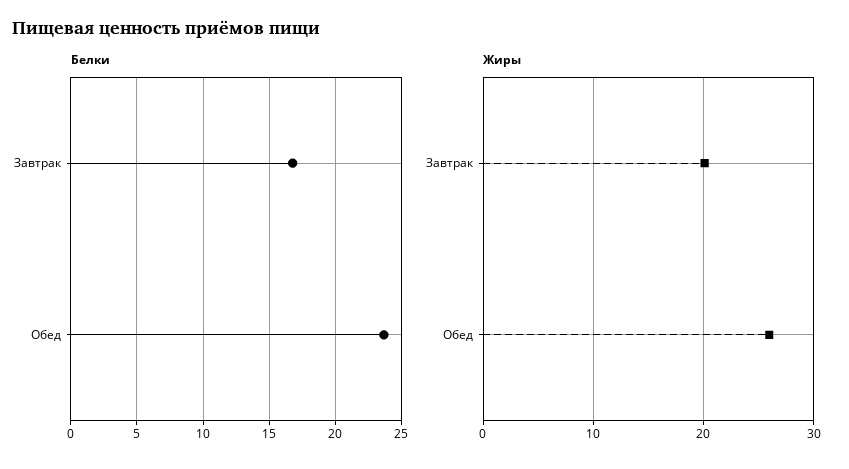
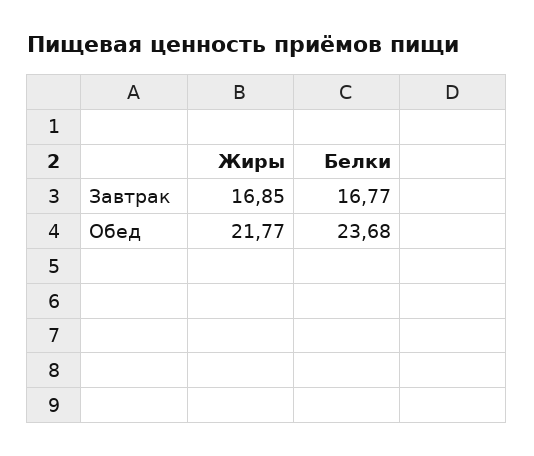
  {
    "Белки": {
      "Завтрак": 16.77,
      "Обед": 23.68
    },
    "Жиры": {
-     "Завтрак": 20,
+     "Завтрак": 16.85,
-     "Обед": 26
+     "Обед": 21.77
    }
  }

